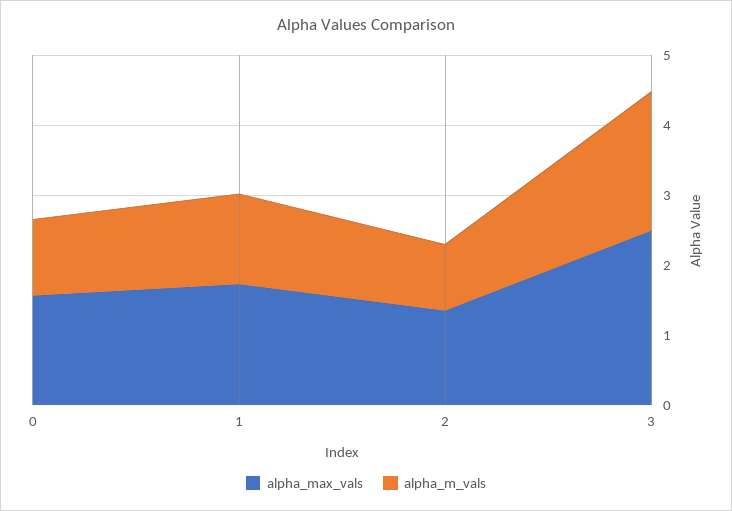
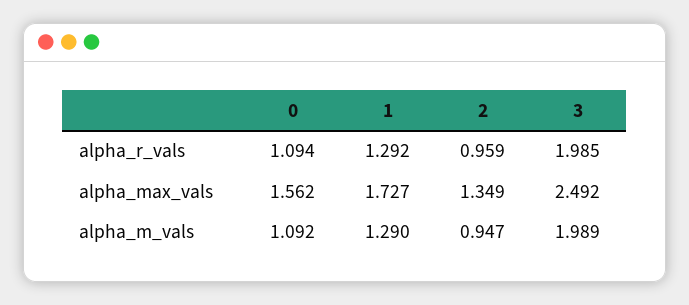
  {
    "alpha_max_vals": {
      "0": 1.562,
      "1": 1.727,
      "2": 1.349,
      "3": 2.492
    },
    "alpha_m_vals": {
      "0": 1.092,
      "1": 1.29,
      "2": 0.947,
      "3": 1.989
-   }
+   },
+   "alpha_r_vals": {
+     "0": 1.094,
+     "1": 1.292,
+     "2": 0.959,
+     "3": 1.985
+   }
  }

